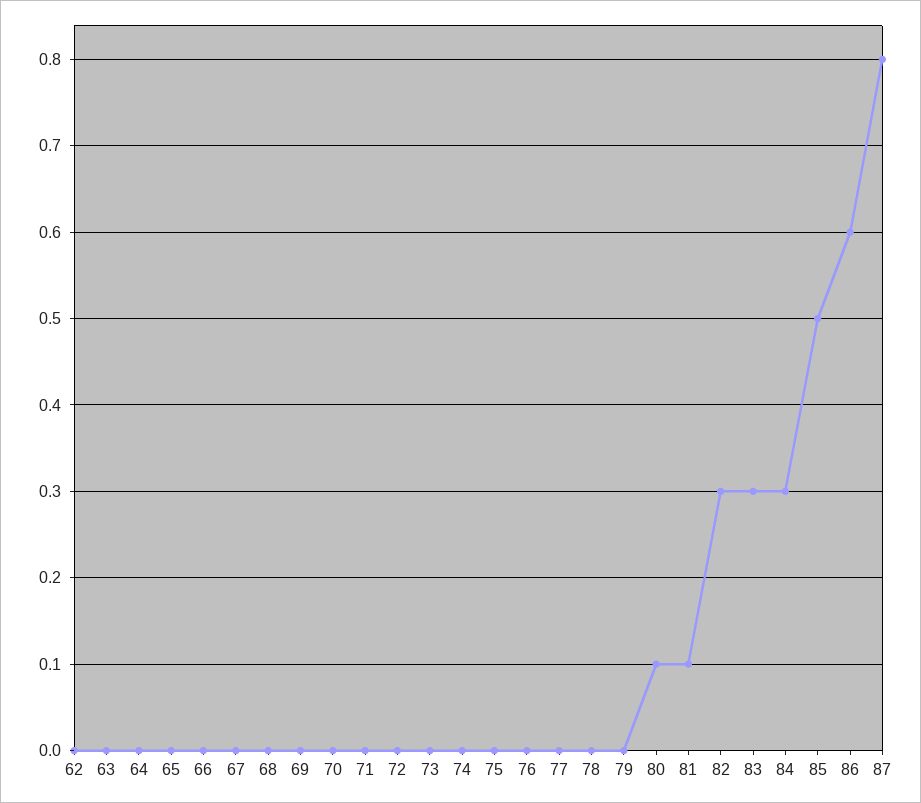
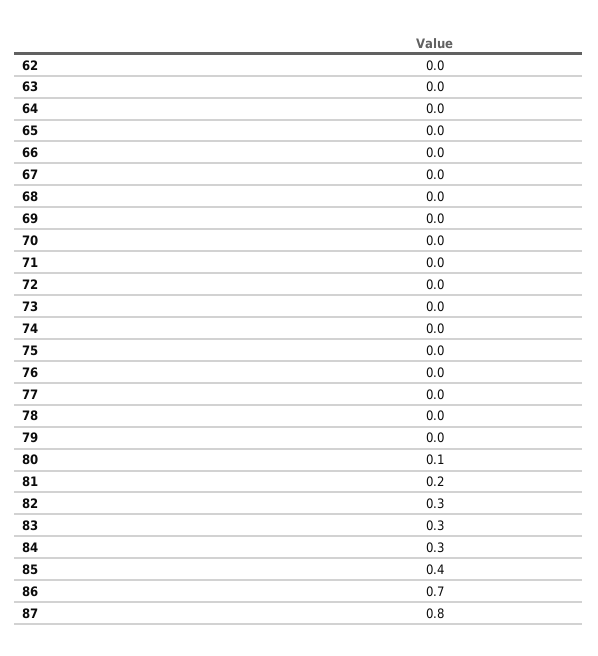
  {
    "62": 0,
    "63": 0,
    "64": 0,
    "65": 0,
    "66": 0,
    "67": 0,
    "68": 0,
    "69": 0,
    "70": 0,
    "71": 0,
    "72": 0,
    "73": 0,
    "74": 0,
    "75": 0,
    "76": 0,
    "77": 0,
    "78": 0,
    "79": 0,
    "80": 0.1,
-   "81": 0.1,
+   "81": 0.2,
    "82": 0.3,
    "83": 0.3,
    "84": 0.3,
-   "85": 0.5,
+   "85": 0.4,
-   "86": 0.6,
+   "86": 0.7,
    "87": 0.8
  }

